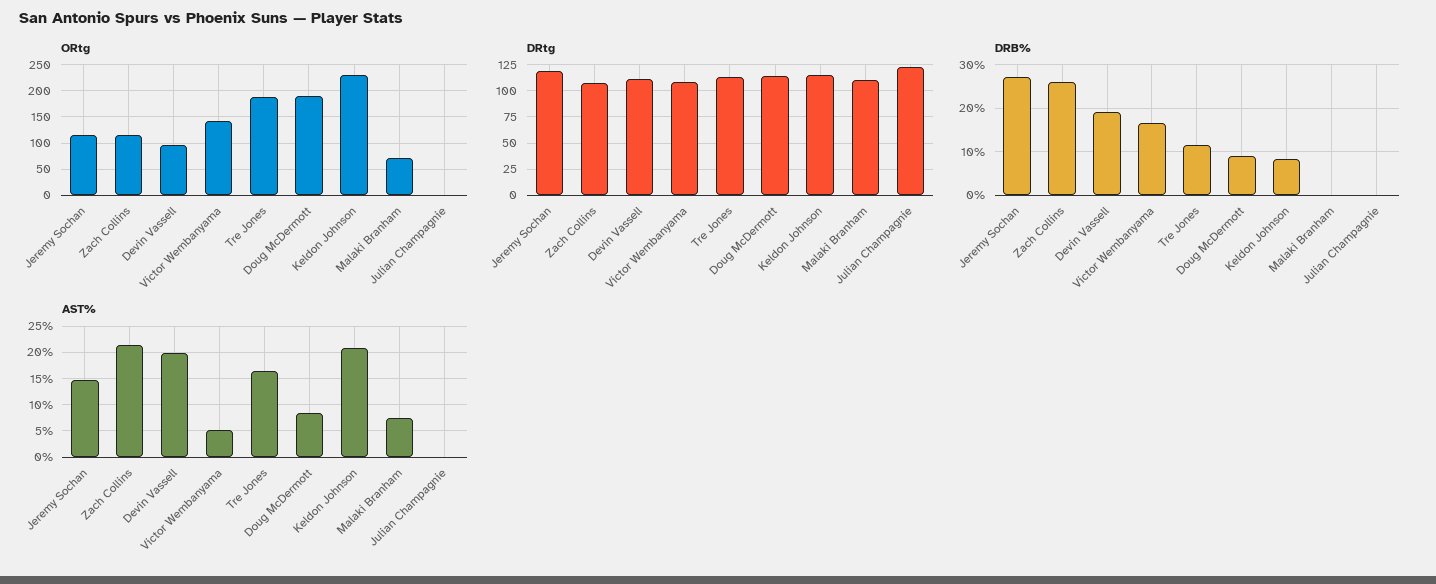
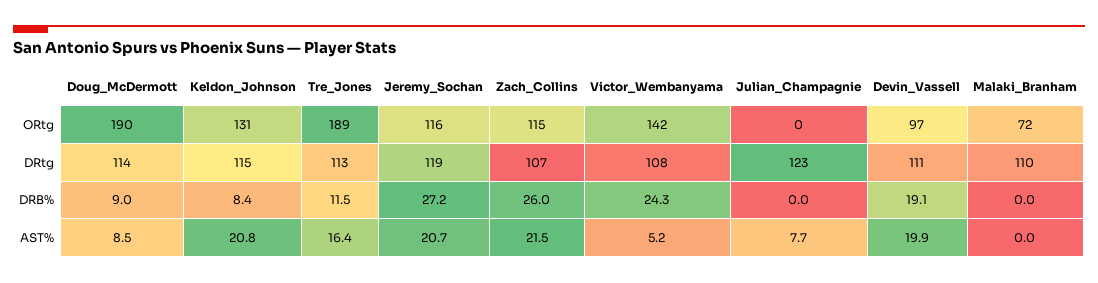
  {
    "ORtg": {
      "Jeremy Sochan": 116,
      "Zach Collins": 115,
      "Devin Vassell": 97,
      "Victor Wembanyama": 142,
      "Tre Jones": 189,
      "Doug McDermott": 190,
-     "Keldon Johnson": 225,
+     "Keldon Johnson": 131,
      "Malaki Branham": 72,
      "Julian Champagnie": 0
    },
    "DRtg": {
      "Jeremy Sochan": 119,
      "Zach Collins": 107,
      "Devin Vassell": 111,
      "Victor Wembanyama": 108,
      "Tre Jones": 113,
      "Doug McDermott": 114,
      "Keldon Johnson": 115,
      "Malaki Branham": 110,
      "Julian Champagnie": 123
    },
    "DRB%": {
      "Jeremy Sochan": 27.2,
      "Zach Collins": 26,
      "Devin Vassell": 19.1,
-     "Victor Wembanyama": 16,
+     "Victor Wembanyama": 24.3,
      "Tre Jones": 11.5,
      "Doug McDermott": 9,
      "Keldon Johnson": 8.4,
      "Malaki Branham": 0,
      "Julian Champagnie": 0
    },
    "AST%": {
-     "Jeremy Sochan": 15,
+     "Jeremy Sochan": 20.7,
      "Zach Collins": 21.5,
      "Devin Vassell": 19.9,
      "Victor Wembanyama": 5.2,
      "Tre Jones": 16.4,
      "Doug McDermott": 8.5,
      "Keldon Johnson": 20.8,
-     "Malaki Branham": 7.5,
+     "Malaki Branham": 0,
-     "Julian Champagnie": 0
+     "Julian Champagnie": 7.7
    }
  }

